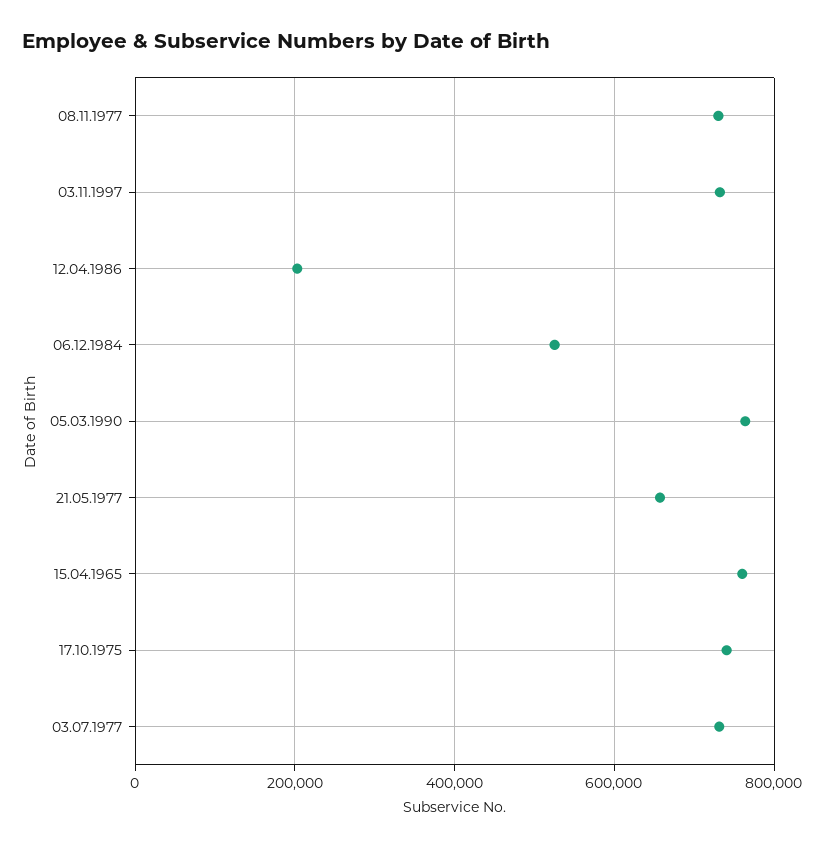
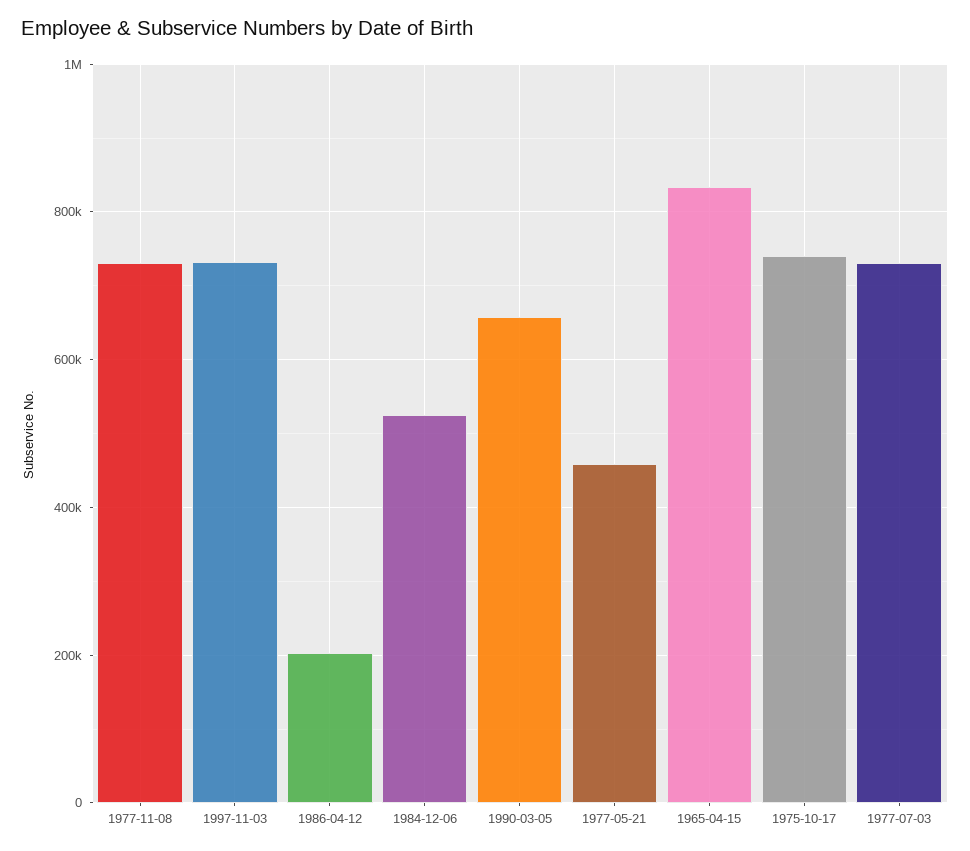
  {
    "08.11.1977": 740000,
    "03.11.1997": 740000,
    "12.04.1986": 200000,
    "06.12.1984": 520000,
-   "05.03.1990": 760000,
+   "05.03.1990": 660000,
-   "21.05.1977": 660000,
+   "21.05.1977": 460000,
-   "15.04.1965": 760000,
+   "15.04.1965": 840000,
    "17.10.1975": 740000,
    "03.07.1977": 740000
  }

